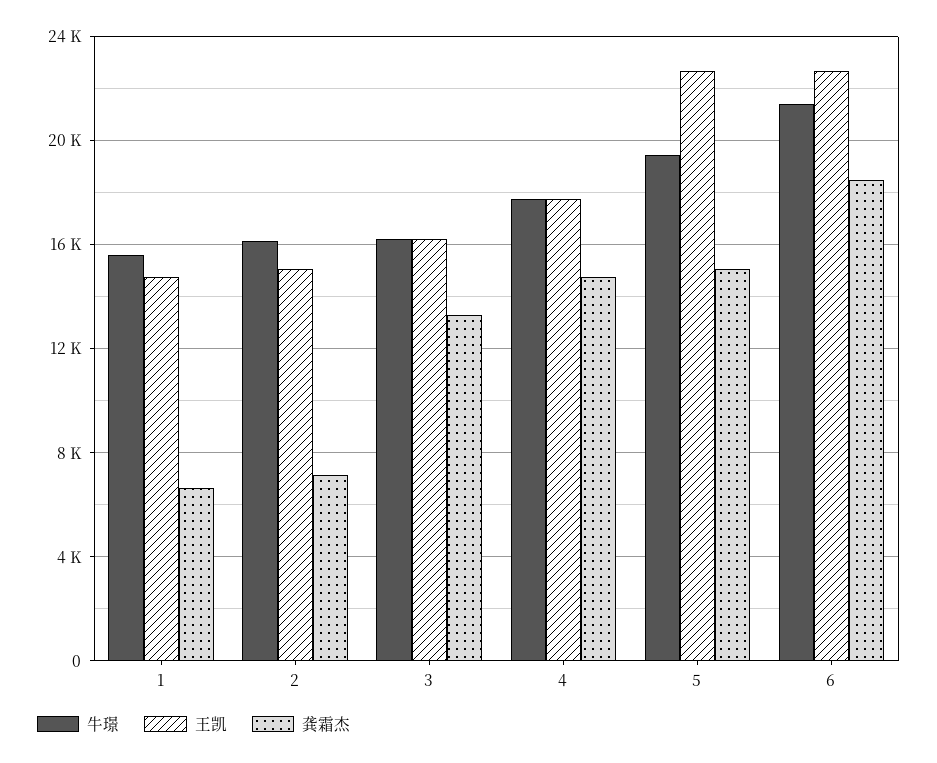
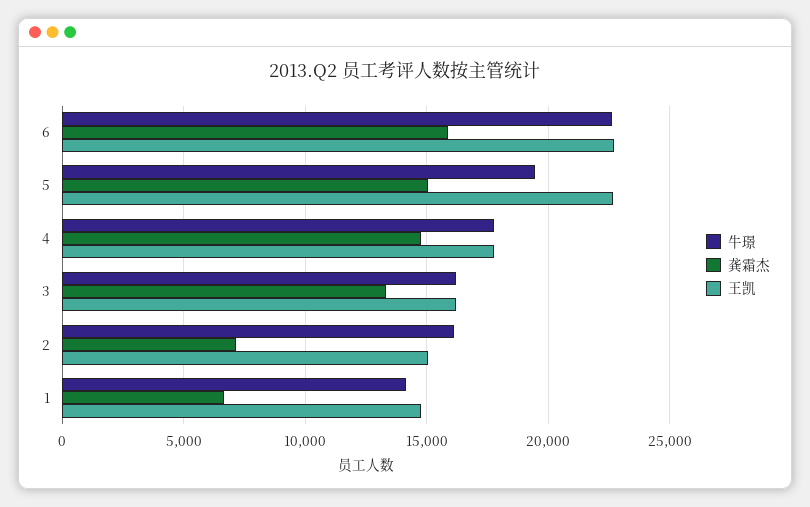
  {
    "牛璟": {
-     "1": 15500,
+     "1": 14000,
      "2": 16000,
      "3": 16000,
      "4": 18000,
      "5": 19500,
-     "6": 21500
+     "6": 22500
    },
    "王凯": {
      "1": 15000,
      "2": 15000,
      "3": 16000,
      "4": 18000,
      "5": 22500,
      "6": 22500
    },
    "龚霜杰": {
      "1": 6500,
      "2": 7000,
      "3": 13500,
      "4": 15000,
      "5": 15000,
-     "6": 18500
+     "6": 16000
    }
  }

